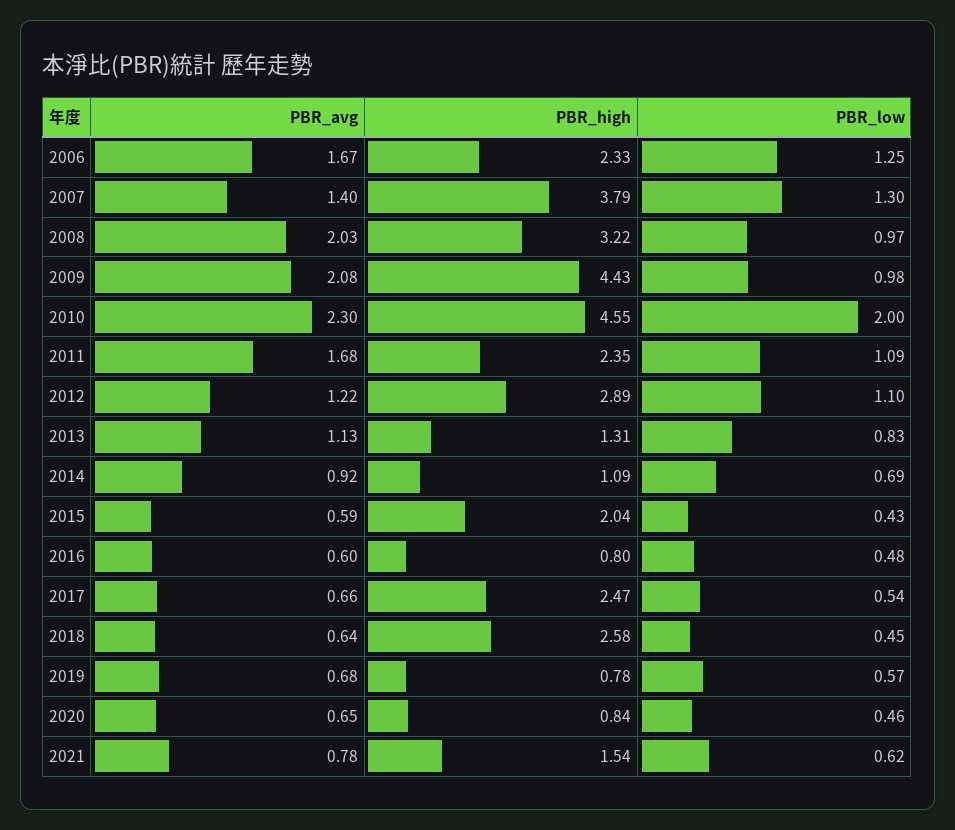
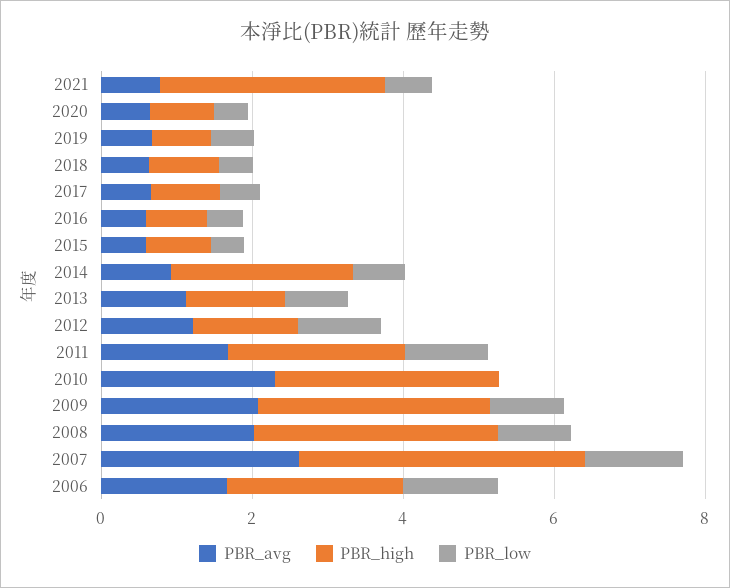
  {
    "PBR_avg": {
      "2006": 1.67,
-     "2007": 1.4,
+     "2007": 2.5,
      "2008": 2.03,
      "2009": 2.08,
      "2010": 2.3,
      "2011": 1.68,
      "2012": 1.22,
      "2013": 1.13,
      "2014": 0.92,
      "2015": 0.59,
      "2016": 0.6,
      "2017": 0.66,
      "2018": 0.64,
      "2019": 0.68,
      "2020": 0.65,
      "2021": 0.78
    },
    "PBR_high": {
      "2006": 2.33,
      "2007": 3.79,
      "2008": 3.22,
-     "2009": 4.43,
+     "2009": 3,
-     "2010": 4.55,
+     "2010": 3,
      "2011": 2.35,
-     "2012": 2.89,
+     "2012": 1.5,
      "2013": 1.31,
-     "2014": 1.09,
+     "2014": 2.5,
-     "2015": 2.04,
+     "2015": 1,
      "2016": 0.8,
-     "2017": 2.47,
+     "2017": 1,
-     "2018": 2.58,
+     "2018": 1,
      "2019": 0.78,
      "2020": 0.84,
-     "2021": 1.54
+     "2021": 3
    },
    "PBR_low": {
      "2006": 1.25,
      "2007": 1.3,
      "2008": 0.97,
      "2009": 0.98,
-     "2010": 2,
+     "2010": 0,
      "2011": 1.09,
      "2012": 1.1,
      "2013": 0.83,
      "2014": 0.69,
      "2015": 0.43,
      "2016": 0.48,
      "2017": 0.54,
      "2018": 0.45,
      "2019": 0.57,
      "2020": 0.46,
      "2021": 0.62
    }
  }

